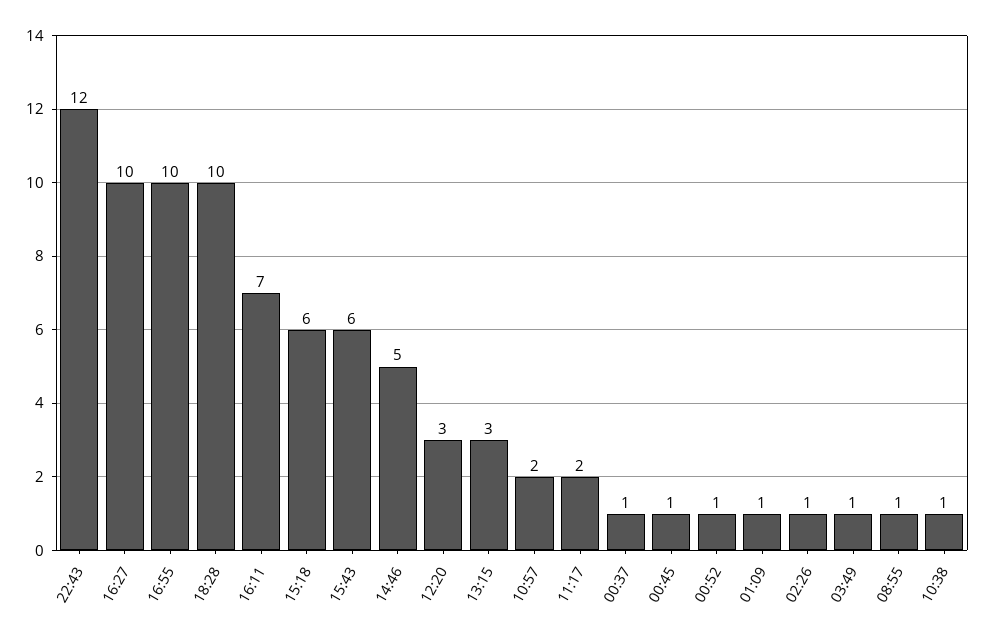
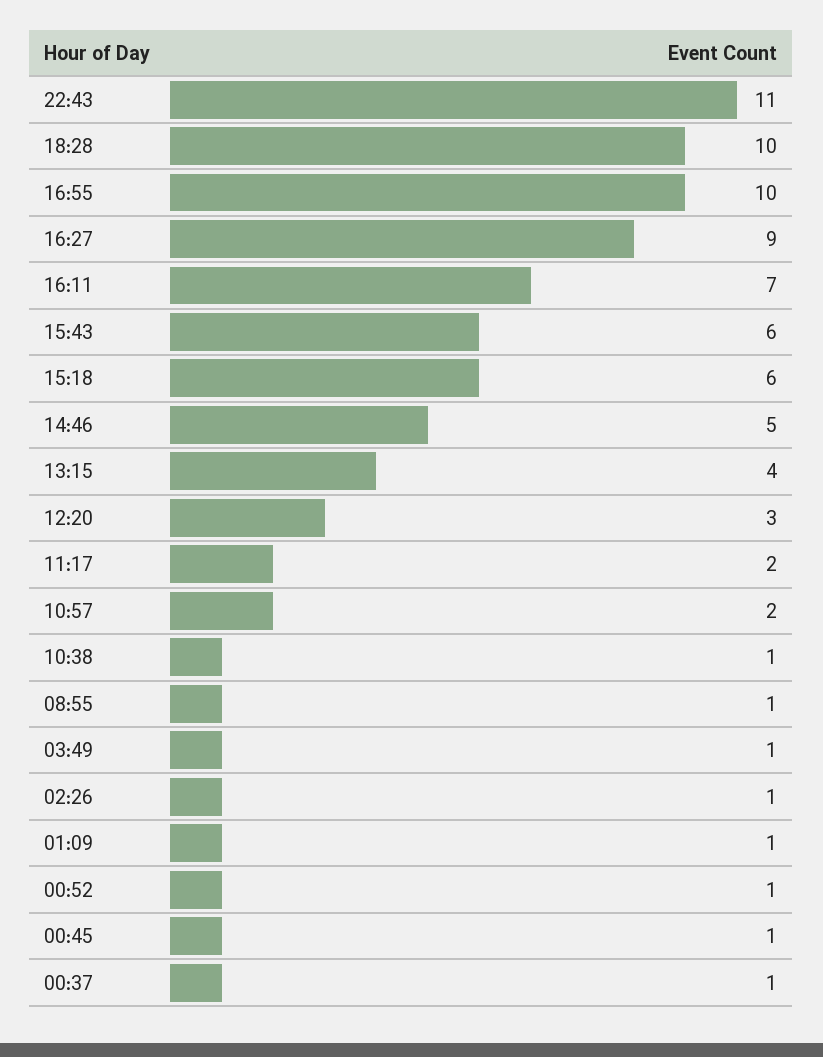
  {
-   "22:43": 12,
+   "22:43": 11,
-   "16:27": 10,
+   "16:27": 9,
    "16:55": 10,
    "18:28": 10,
    "16:11": 7,
    "15:18": 6,
    "15:43": 6,
    "14:46": 5,
    "12:20": 3,
-   "13:15": 3,
+   "13:15": 4,
    "10:57": 2,
    "11:17": 2,
    "00:37": 1,
    "00:45": 1,
    "00:52": 1,
    "01:09": 1,
    "02:26": 1,
    "03:49": 1,
    "08:55": 1,
    "10:38": 1
  }

